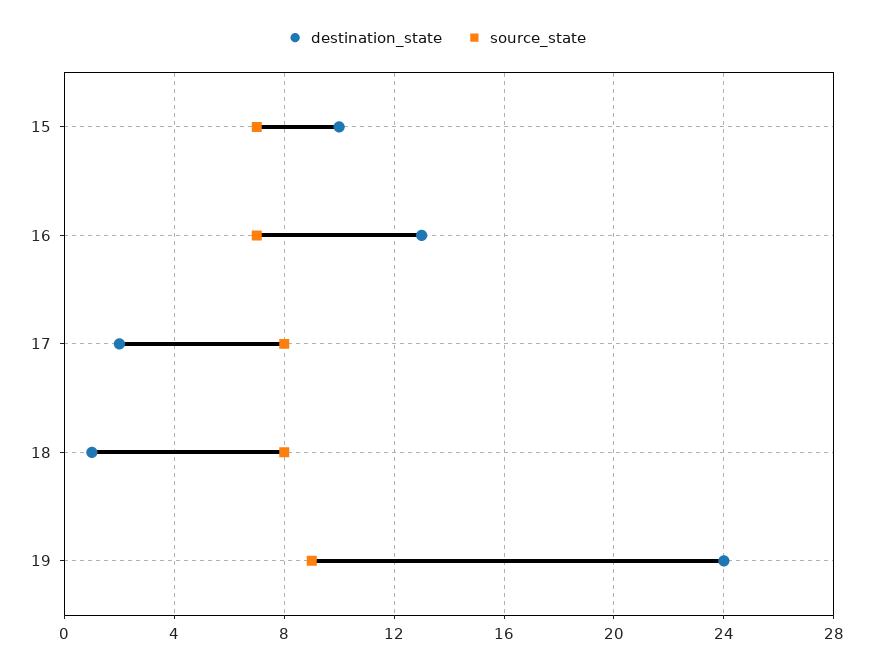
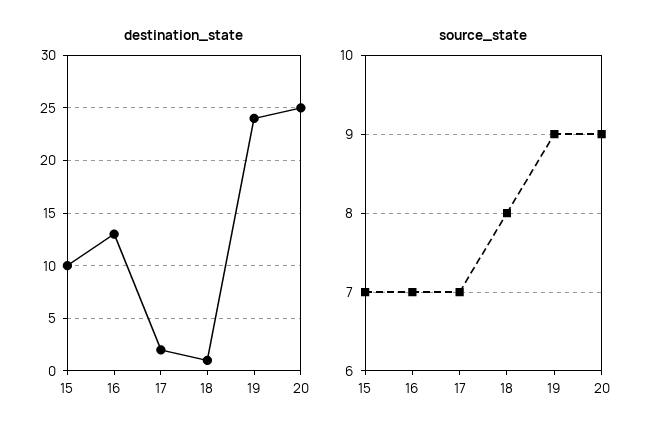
  {
    "destination_state": {
      "15": 10,
      "16": 13,
      "17": 2,
      "18": 1,
-     "19": 24
+     "19": 24,
+     "20": 25
    },
    "source_state": {
      "15": 7,
      "16": 7,
-     "17": 8,
+     "17": 7,
      "18": 8,
-     "19": 9
+     "19": 9,
+     "20": 9
    }
  }

